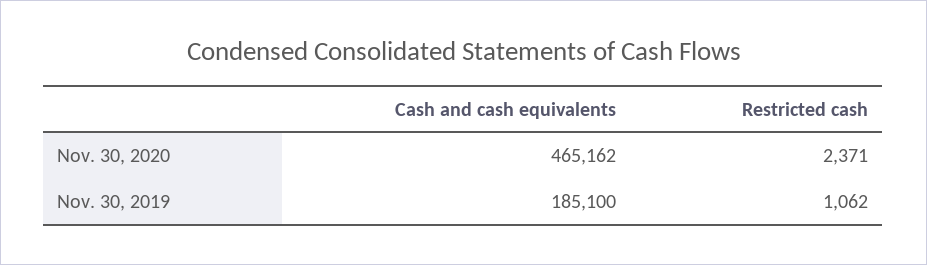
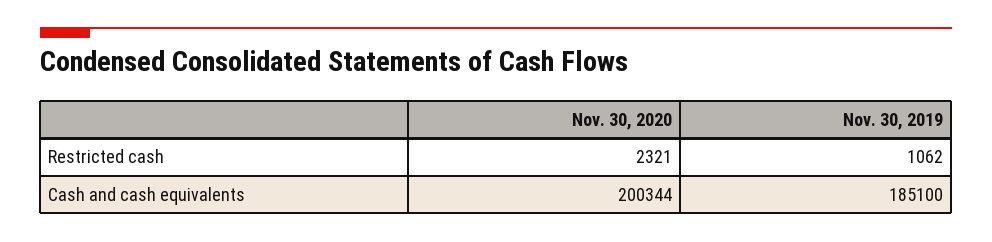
  {
    "Cash and cash equivalents": {
-     "Nov. 30, 2020": 465162,
+     "Nov. 30, 2020": 200344,
      "Nov. 30, 2019": 185100
    },
    "Restricted cash": {
-     "Nov. 30, 2020": 2371,
+     "Nov. 30, 2020": 2321,
      "Nov. 30, 2019": 1062
    }
  }

